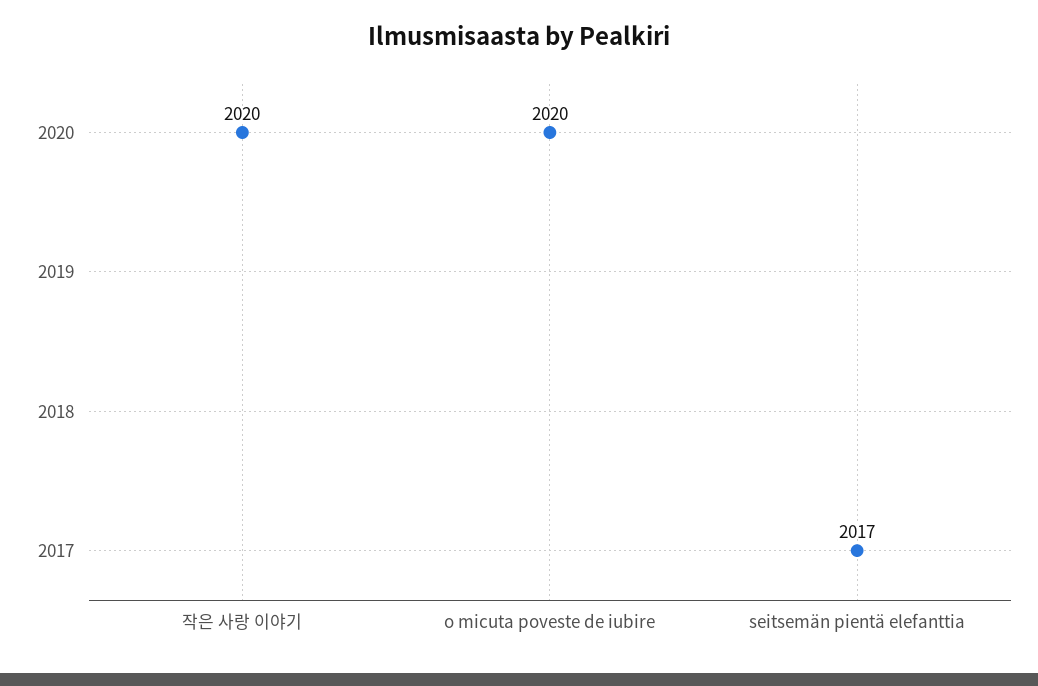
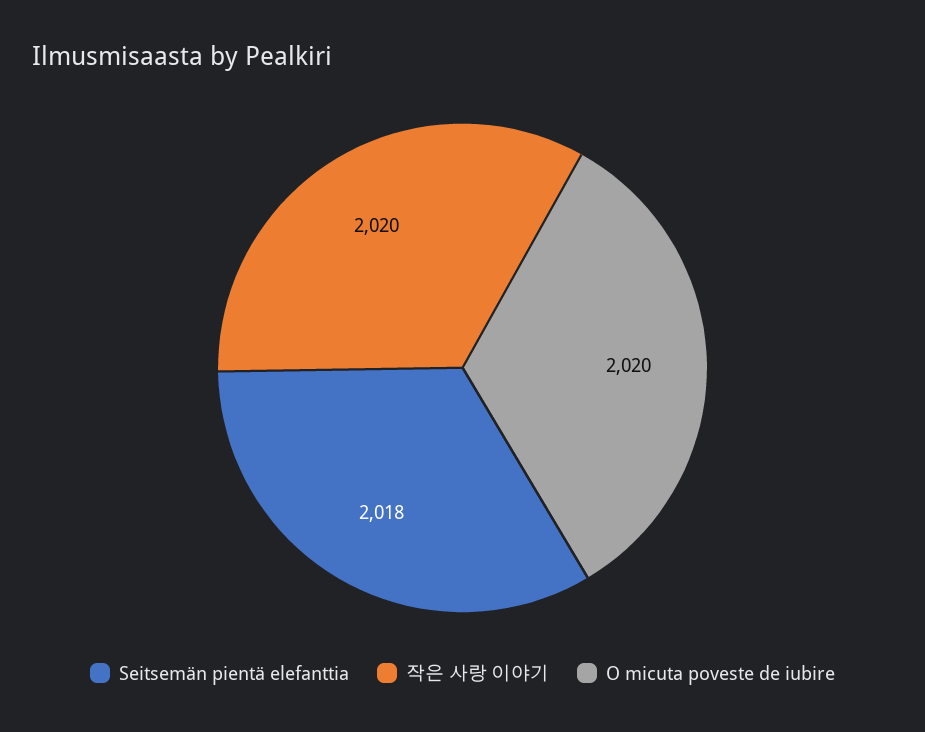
  {
    "작은 사랑 이야기": 2020,
    "o micuta poveste de iubire": 2020,
-   "seitsemän pientä elefanttia": 2017
+   "seitsemän pientä elefanttia": 2018
  }

